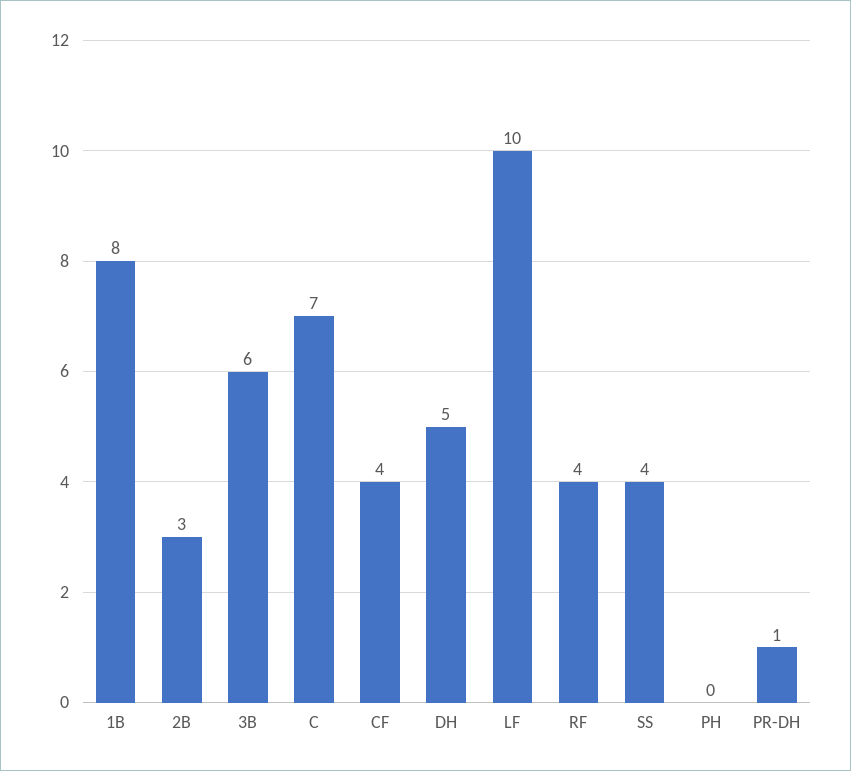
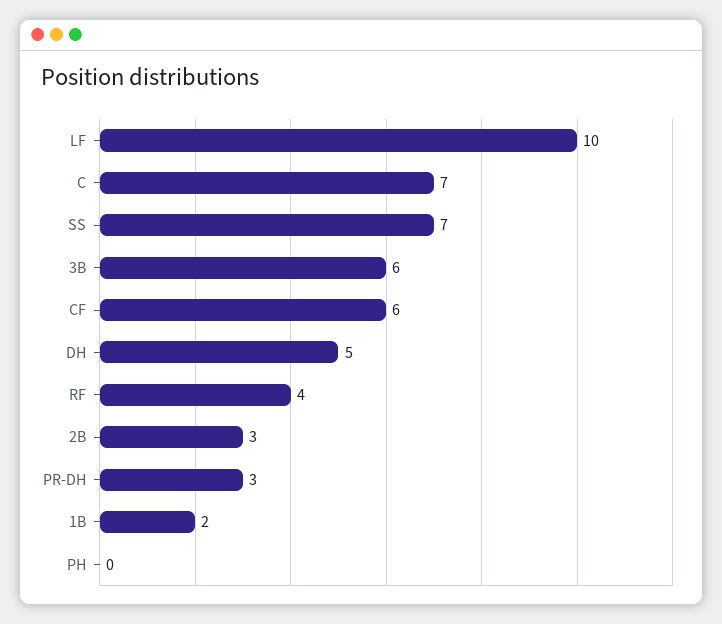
  {
-   "1B": 8,
+   "1B": 2,
    "2B": 3,
    "3B": 6,
    "C": 7,
-   "CF": 4,
+   "CF": 6,
    "DH": 5,
    "LF": 10,
    "RF": 4,
-   "SS": 4,
+   "SS": 7,
    "PH": 0,
-   "PR-DH": 1
+   "PR-DH": 3
  }

